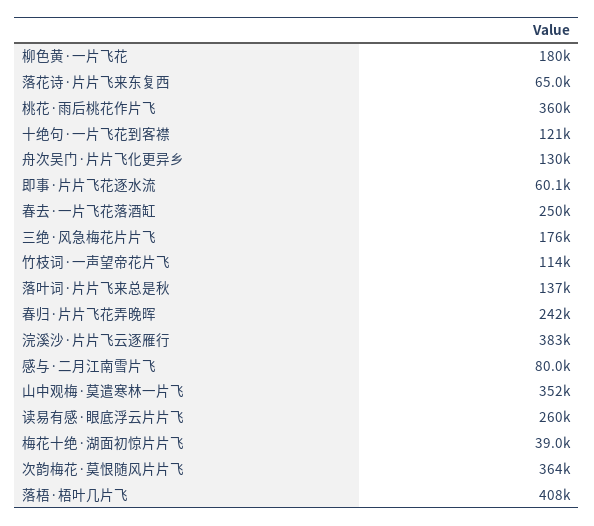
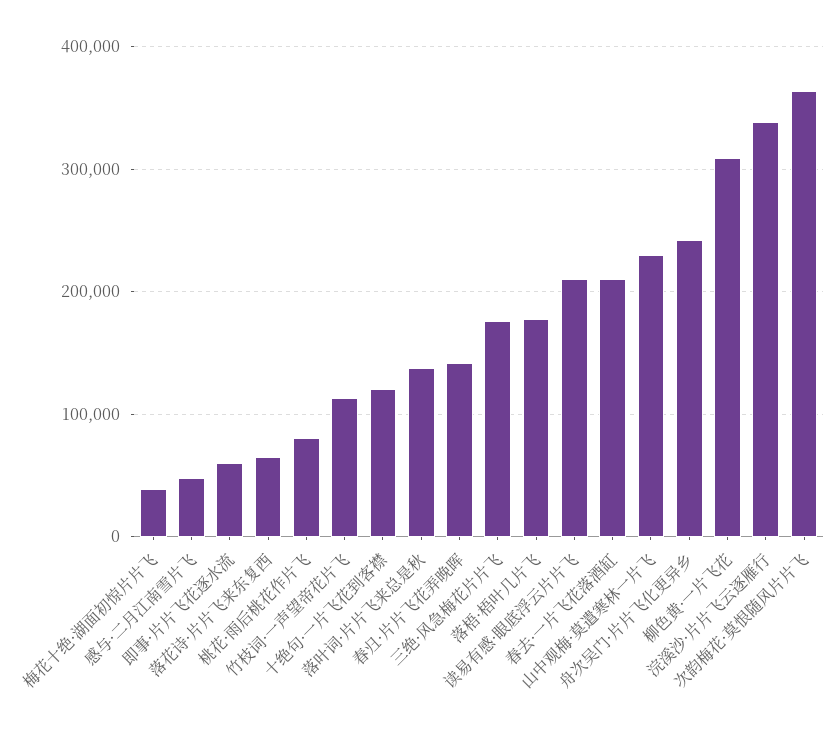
  {
-   "柳色黄·一片飞花": 180000,
+   "柳色黄·一片飞花": 310000,
    "落花诗·片片飞来东复西": 65000,
-   "桃花·雨后桃花作片飞": 360000,
+   "桃花·雨后桃花作片飞": 80000,
    "十绝句·一片飞花到客襟": 121000,
-   "舟次吴门·片片飞化更异乡": 130000,
+   "舟次吴门·片片飞化更异乡": 240000,
    "即事·片片飞花逐水流": 60100,
-   "春去·一片飞花落酒缸": 250000,
+   "春去·一片飞花落酒缸": 210000,
    "三绝·风急梅花片片飞": 176000,
    "竹枝词·一声望帝花片飞": 114000,
    "落叶词·片片飞来总是秋": 137000,
-   "春归·片片飞花弄晚晖": 242000,
+   "春归·片片飞花弄晚晖": 140000,
-   "浣溪沙·片片飞云逐雁行": 383000,
+   "浣溪沙·片片飞云逐雁行": 340000,
-   "感与·二月江南雪片飞": 80000,
+   "感与·二月江南雪片飞": 50000,
-   "山中观梅·莫遣寒林一片飞": 352000,
+   "山中观梅·莫遣寒林一片飞": 230000,
-   "读易有感·眼底浮云片片飞": 260000,
+   "读易有感·眼底浮云片片飞": 210000,
    "梅花十绝·湖面初惊片片飞": 39000,
    "次韵梅花·莫恨随风片片飞": 364000,
-   "落梧·梧叶几片飞": 408000
+   "落梧·梧叶几片飞": 180000
  }

